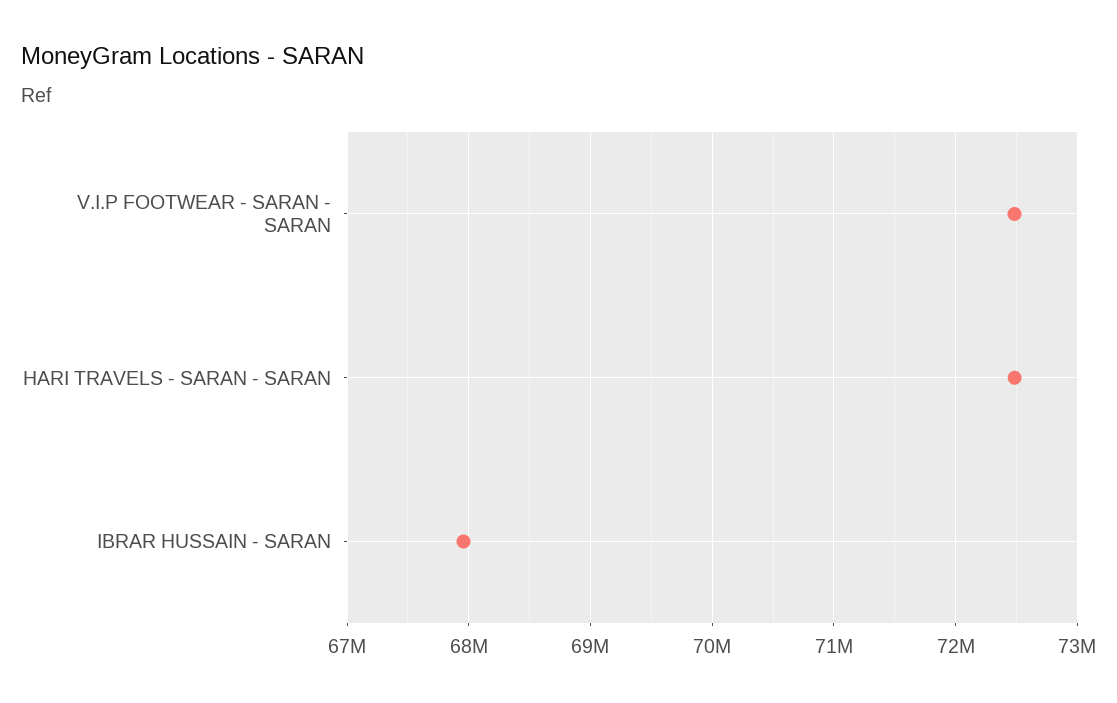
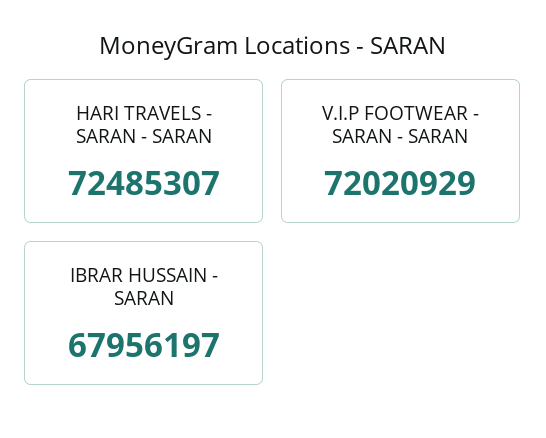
  {
-   "V.I.P FOOTWEAR - SARAN - SARAN": 72500000,
+   "V.I.P FOOTWEAR - SARAN - SARAN": 72020929,
    "HARI TRAVELS - SARAN - SARAN": 72485307,
    "IBRAR HUSSAIN - SARAN": 67956197
  }

